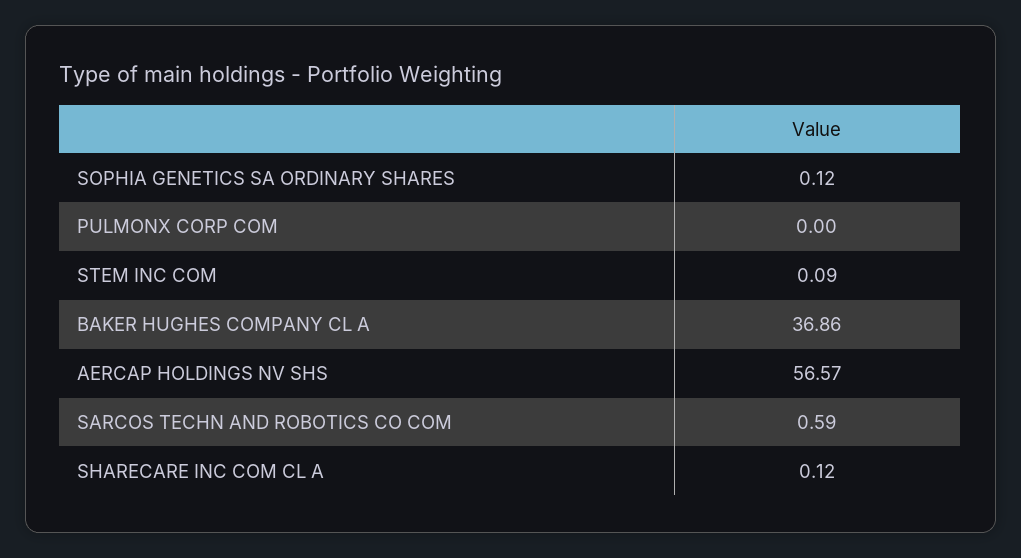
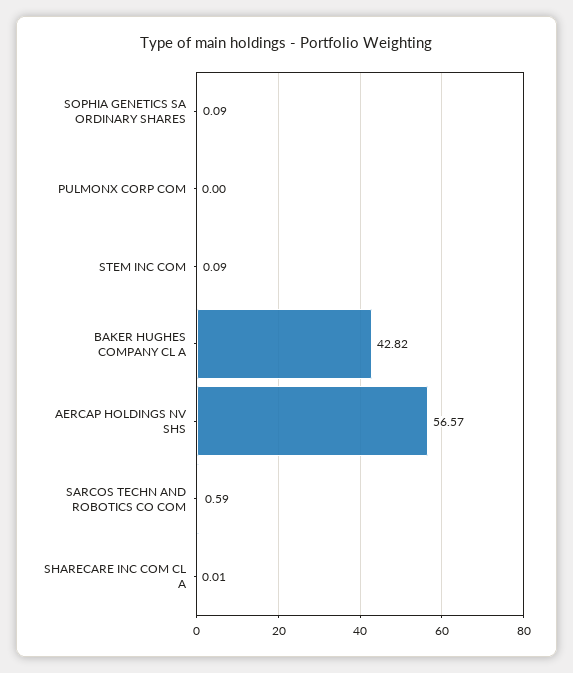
  {
-   "SOPHIA GENETICS SA ORDINARY SHARES": 0.12,
+   "SOPHIA GENETICS SA ORDINARY SHARES": 0.09,
    "PULMONX CORP COM": 0,
    "STEM INC COM": 0.09,
-   "BAKER HUGHES COMPANY CL A": 36.86,
+   "BAKER HUGHES COMPANY CL A": 42.82,
    "AERCAP HOLDINGS NV SHS": 56.57,
    "SARCOS TECHN AND ROBOTICS CO COM": 0.59,
-   "SHARECARE INC COM CL A": 0.12
+   "SHARECARE INC COM CL A": 0.01
  }

